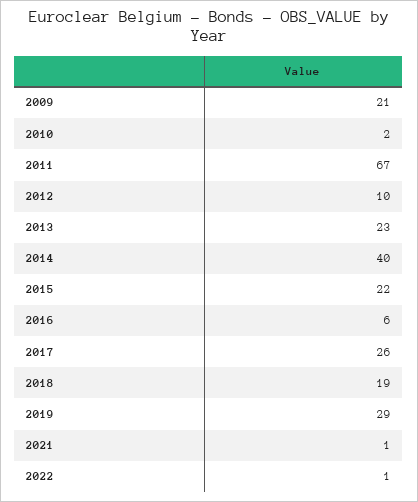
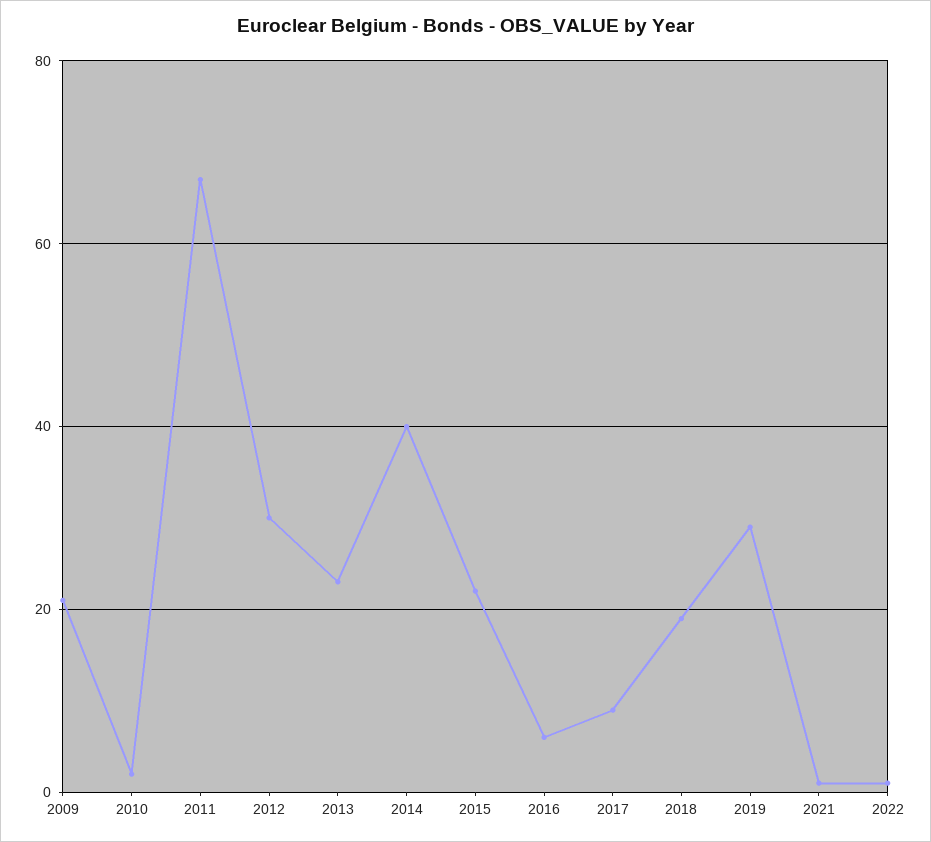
  {
    "2009": 21,
    "2010": 2,
    "2011": 67,
-   "2012": 10,
+   "2012": 30,
    "2013": 23,
    "2014": 40,
    "2015": 22,
    "2016": 6,
-   "2017": 26,
+   "2017": 10,
    "2018": 19,
    "2019": 29,
    "2021": 1,
    "2022": 1
  }

